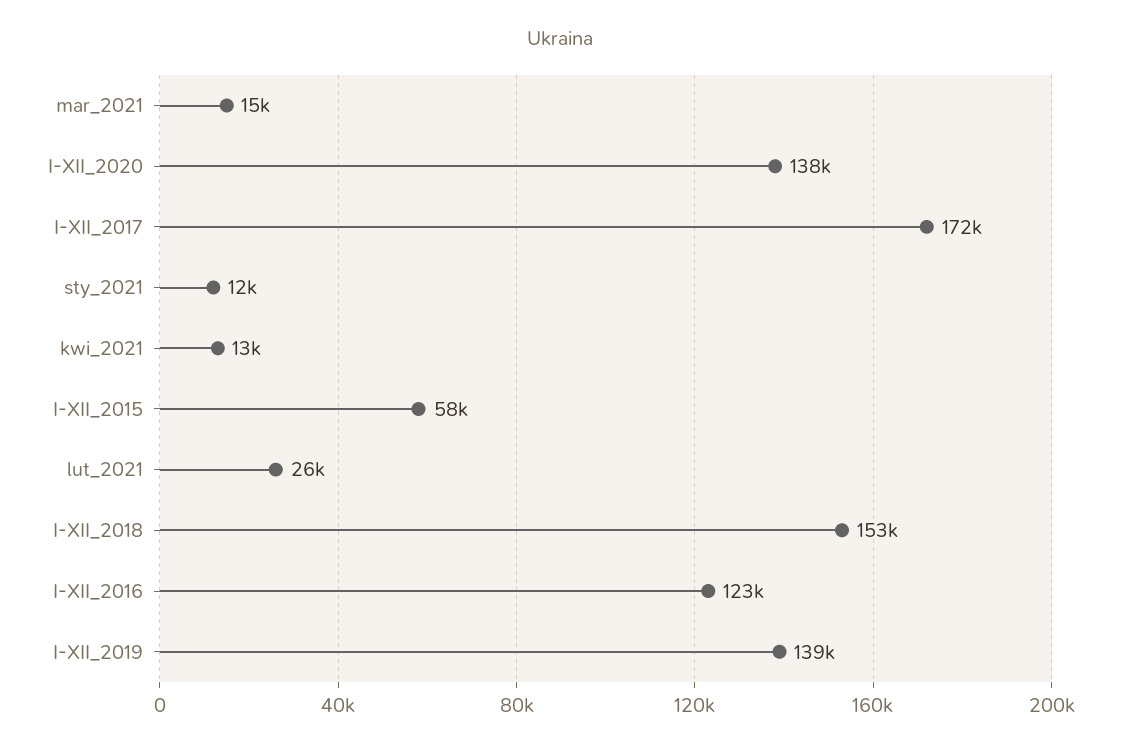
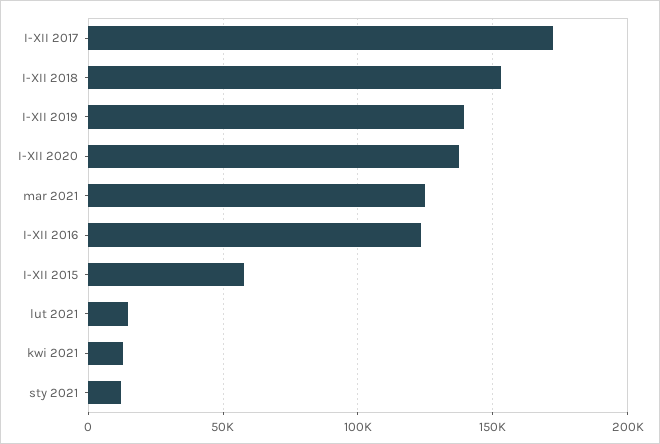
  {
-   "mar_2021": 15000,
+   "mar_2021": 125000,
    "I-XII_2020": 138000,
    "I-XII_2017": 172000,
    "sty_2021": 12000,
    "kwi_2021": 13000,
    "I-XII_2015": 58000,
-   "lut_2021": 26000,
+   "lut_2021": 15000,
    "I-XII_2018": 153000,
    "I-XII_2016": 123000,
    "I-XII_2019": 139000
  }

